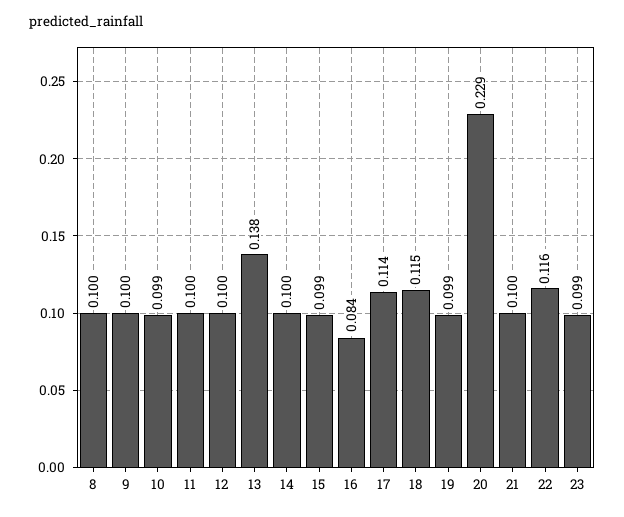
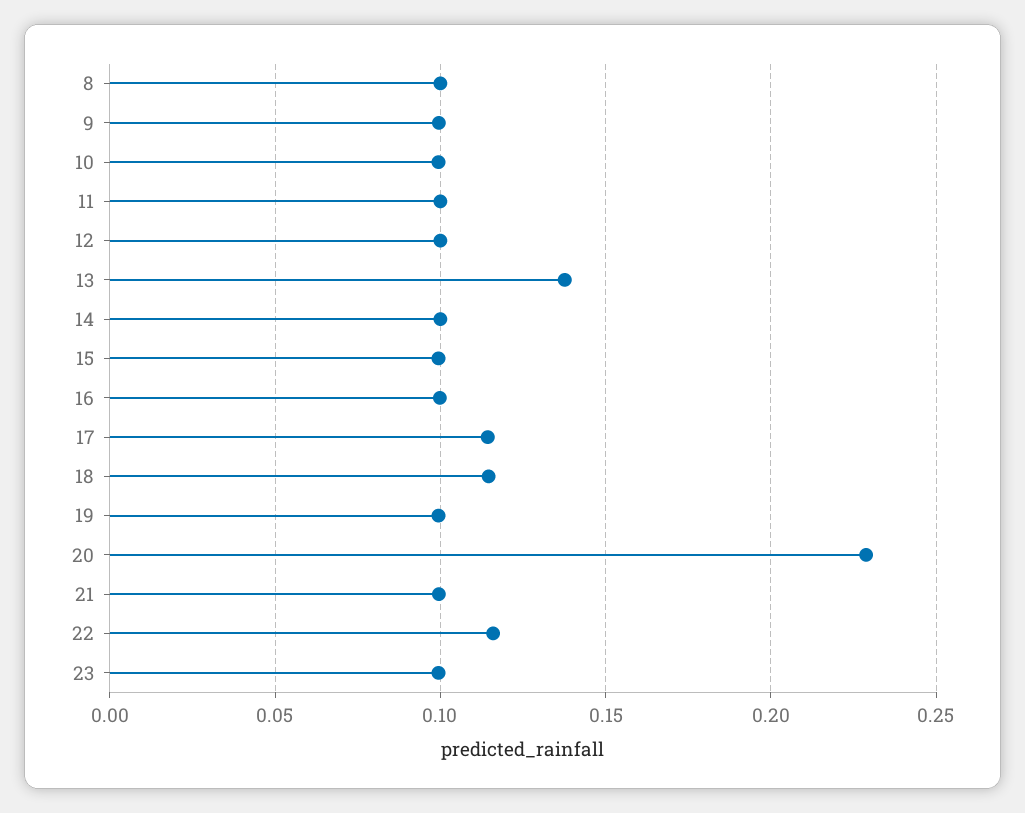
  {
    "8": 0.1,
    "9": 0.1,
    "10": 0.099,
    "11": 0.1,
    "12": 0.1,
    "13": 0.138,
    "14": 0.1,
    "15": 0.099,
-   "16": 0.084,
+   "16": 0.1,
    "17": 0.114,
    "18": 0.115,
    "19": 0.099,
    "20": 0.229,
    "21": 0.1,
    "22": 0.116,
    "23": 0.099
  }

